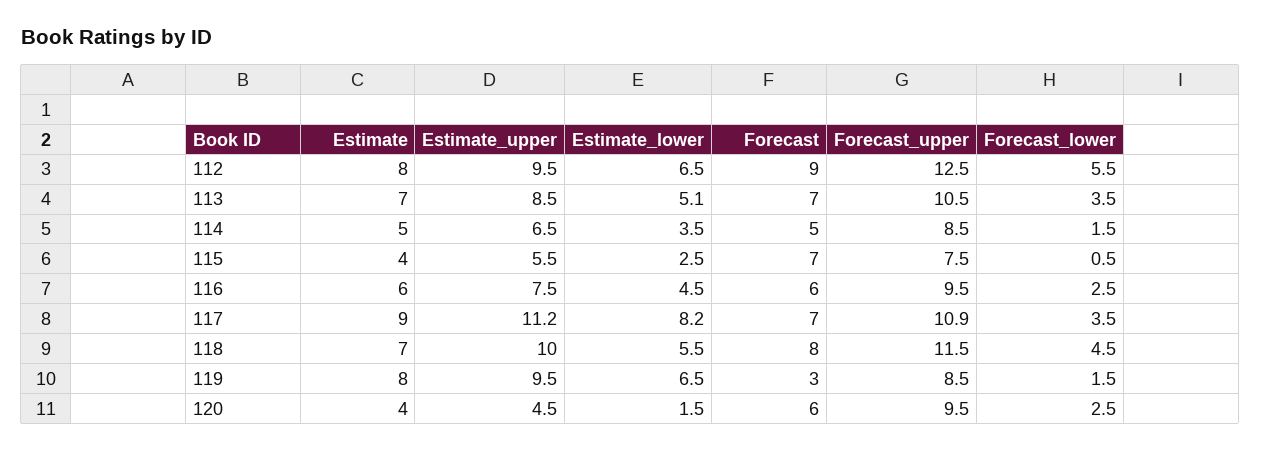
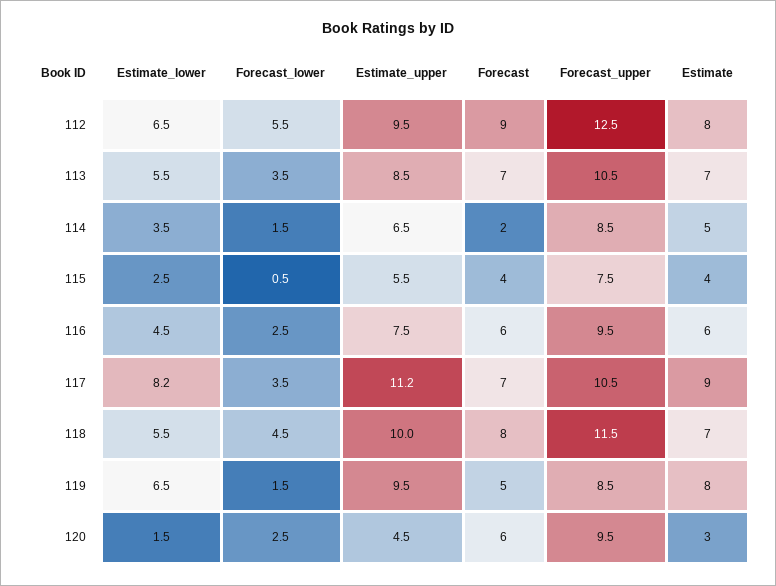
  {
    "Estimate": {
      "112": 8,
      "113": 7,
      "114": 5,
      "115": 4,
      "116": 6,
      "117": 9,
      "118": 7,
      "119": 8,
-     "120": 4
+     "120": 3
    },
    "Estimate_upper": {
      "112": 9.5,
      "113": 8.5,
      "114": 6.5,
      "115": 5.5,
      "116": 7.5,
      "117": 11.2,
      "118": 10,
      "119": 9.5,
      "120": 4.5
    },
    "Estimate_lower": {
      "112": 6.5,
-     "113": 5.1,
+     "113": 5.5,
      "114": 3.5,
      "115": 2.5,
      "116": 4.5,
      "117": 8.2,
      "118": 5.5,
      "119": 6.5,
      "120": 1.5
    },
    "Forecast": {
      "112": 9,
      "113": 7,
-     "114": 5,
+     "114": 2,
-     "115": 7,
+     "115": 4,
      "116": 6,
      "117": 7,
      "118": 8,
-     "119": 3,
+     "119": 5,
      "120": 6
    },
    "Forecast_upper": {
      "112": 12.5,
      "113": 10.5,
      "114": 8.5,
      "115": 7.5,
      "116": 9.5,
-     "117": 10.9,
+     "117": 10.5,
      "118": 11.5,
      "119": 8.5,
      "120": 9.5
    },
    "Forecast_lower": {
      "112": 5.5,
      "113": 3.5,
      "114": 1.5,
      "115": 0.5,
      "116": 2.5,
      "117": 3.5,
      "118": 4.5,
      "119": 1.5,
      "120": 2.5
    }
  }

